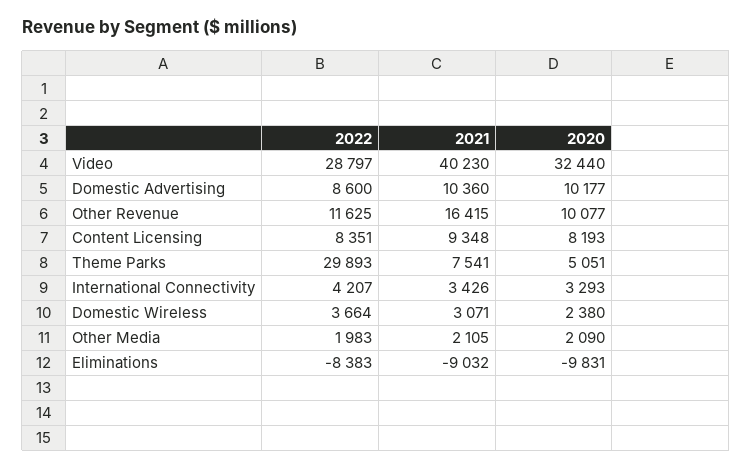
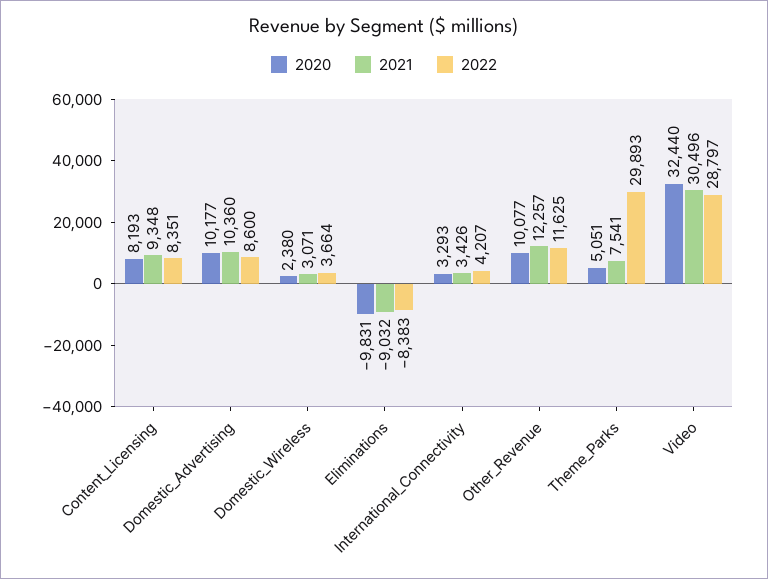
  {
    "2022": {
      "Video": 28797,
      "Domestic Advertising": 8600,
      "Other Revenue": 11625,
      "Content Licensing": 8351,
      "Theme Parks": 29893,
      "International Connectivity": 4207,
      "Domestic Wireless": 3664,
-     "Other Media": 1983,
      "Eliminations": -8383
    },
    "2021": {
-     "Video": 40230,
+     "Video": 30496,
      "Domestic Advertising": 10360,
-     "Other Revenue": 16415,
+     "Other Revenue": 12257,
      "Content Licensing": 9348,
      "Theme Parks": 7541,
      "International Connectivity": 3426,
      "Domestic Wireless": 3071,
-     "Other Media": 2105,
      "Eliminations": -9032
    },
    "2020": {
      "Video": 32440,
      "Domestic Advertising": 10177,
      "Other Revenue": 10077,
      "Content Licensing": 8193,
      "Theme Parks": 5051,
      "International Connectivity": 3293,
      "Domestic Wireless": 2380,
-     "Other Media": 2090,
      "Eliminations": -9831
    }
  }

